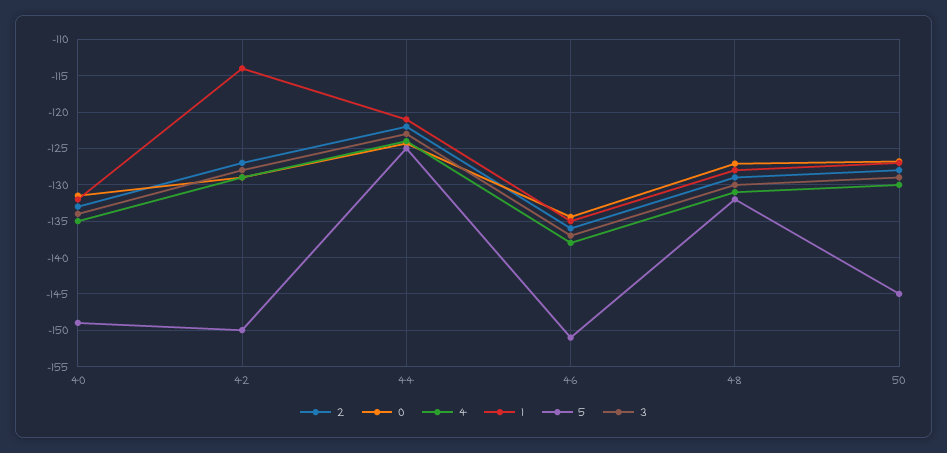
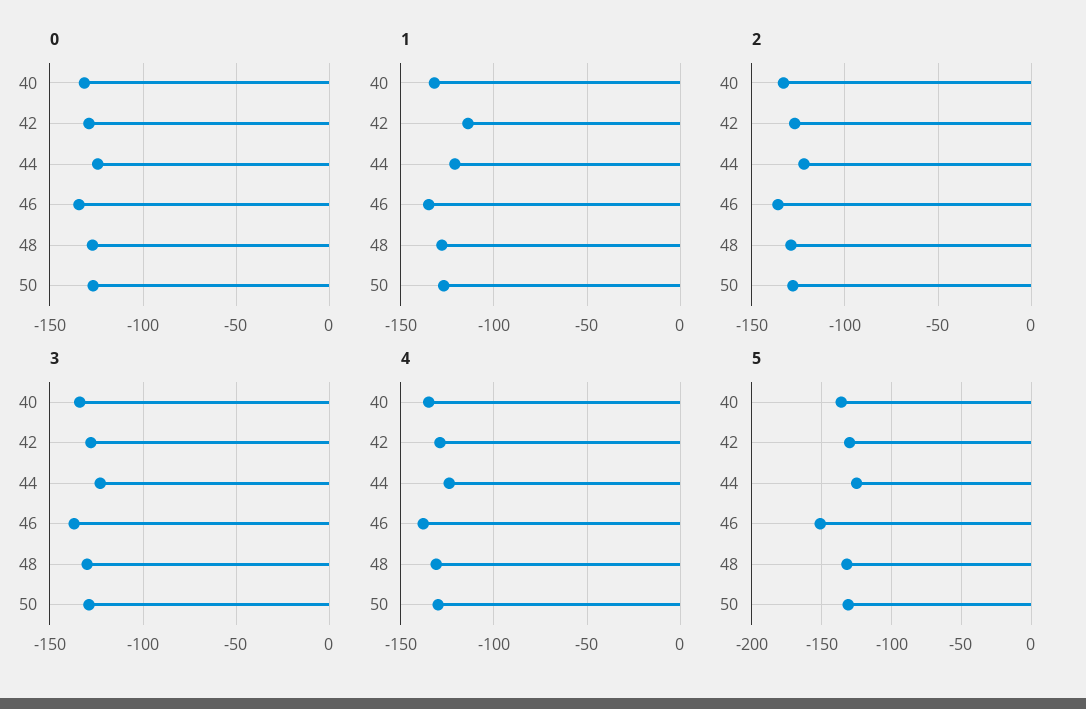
  {
    "2": {
      "40": -133,
      "42": -127,
      "44": -122,
      "46": -136,
      "48": -129,
      "50": -128
    },
    "0": {
      "40": -132,
      "42": -129,
      "44": -124,
      "46": -134,
      "48": -127,
      "50": -127
    },
    "4": {
      "40": -135,
      "42": -129,
      "44": -124,
      "46": -138,
      "48": -131,
      "50": -130
    },
    "1": {
      "40": -132,
      "42": -114,
      "44": -121,
      "46": -135,
      "48": -128,
      "50": -127
    },
    "5": {
-     "40": -149,
+     "40": -135,
-     "42": -150,
+     "42": -130,
      "44": -125,
      "46": -151,
      "48": -132,
-     "50": -145
+     "50": -130
    },
    "3": {
      "40": -134,
      "42": -128,
      "44": -123,
      "46": -137,
      "48": -130,
      "50": -129
    }
  }

